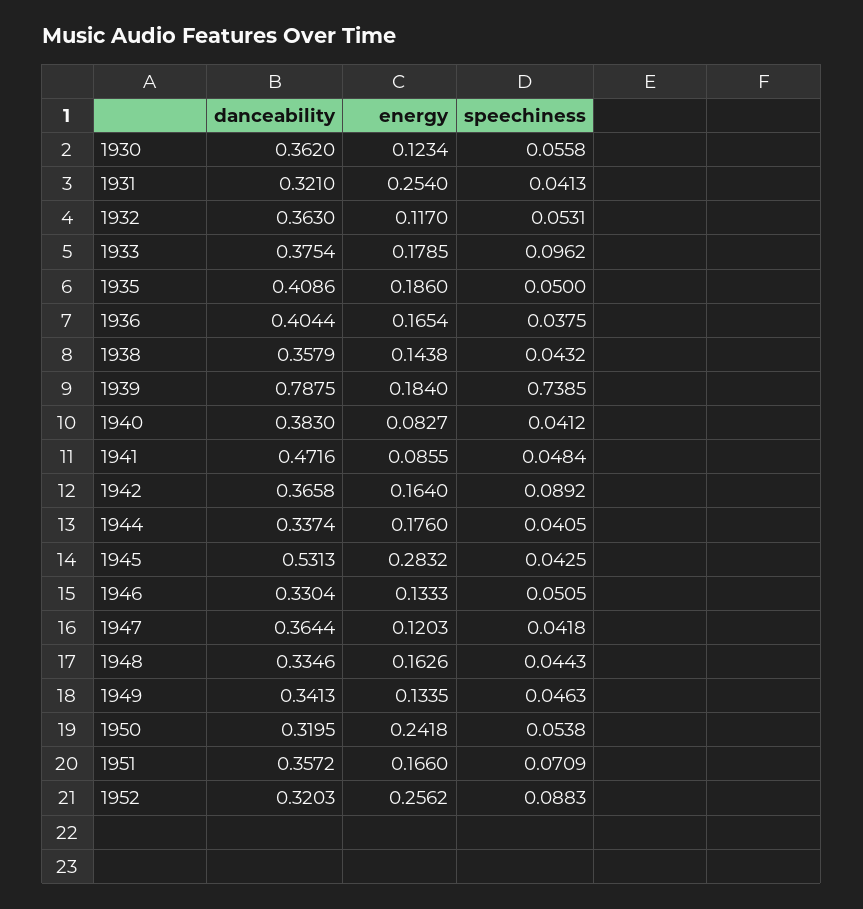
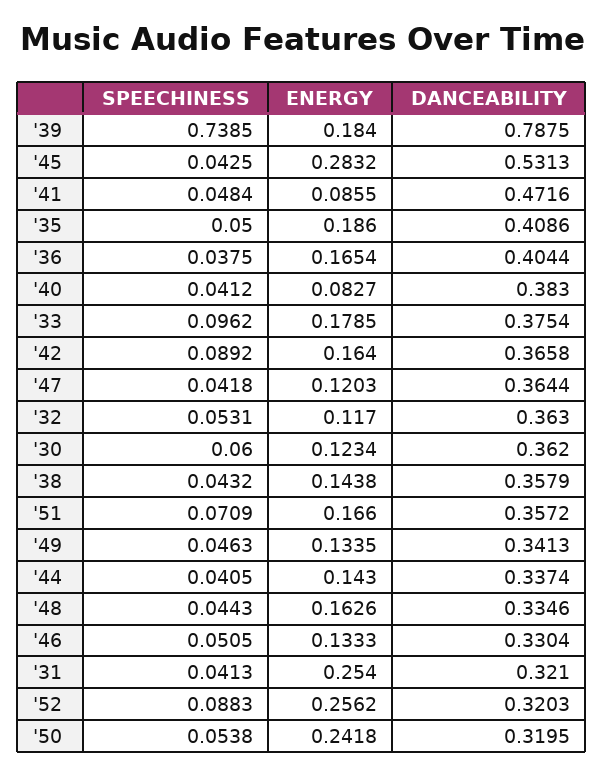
  {
    "danceability": {
      "1930": 0.362,
      "1931": 0.321,
      "1932": 0.363,
      "1933": 0.3754,
      "1935": 0.4086,
      "1936": 0.4044,
      "1938": 0.3579,
      "1939": 0.7875,
      "1940": 0.383,
      "1941": 0.4716,
      "1942": 0.3658,
      "1944": 0.3374,
      "1945": 0.5313,
      "1946": 0.3304,
      "1947": 0.3644,
      "1948": 0.3346,
      "1949": 0.3413,
      "1950": 0.3195,
      "1951": 0.3572,
      "1952": 0.3203
    },
    "energy": {
      "1930": 0.1234,
      "1931": 0.254,
      "1932": 0.117,
      "1933": 0.1785,
      "1935": 0.186,
      "1936": 0.1654,
      "1938": 0.1438,
      "1939": 0.184,
      "1940": 0.0827,
      "1941": 0.0855,
      "1942": 0.164,
-     "1944": 0.176,
+     "1944": 0.143,
      "1945": 0.2832,
      "1946": 0.1333,
      "1947": 0.1203,
      "1948": 0.1626,
      "1949": 0.1335,
      "1950": 0.2418,
      "1951": 0.166,
      "1952": 0.2562
    },
    "speechiness": {
-     "1930": 0.0558,
+     "1930": 0.06,
      "1931": 0.0413,
      "1932": 0.0531,
      "1933": 0.0962,
      "1935": 0.05,
      "1936": 0.0375,
      "1938": 0.0432,
      "1939": 0.7385,
      "1940": 0.0412,
      "1941": 0.0484,
      "1942": 0.0892,
      "1944": 0.0405,
      "1945": 0.0425,
      "1946": 0.0505,
      "1947": 0.0418,
      "1948": 0.0443,
      "1949": 0.0463,
      "1950": 0.0538,
      "1951": 0.0709,
      "1952": 0.0883
    }
  }

